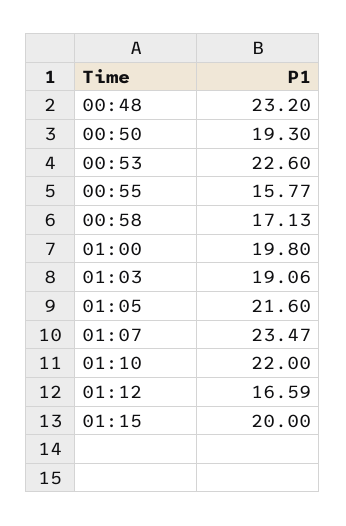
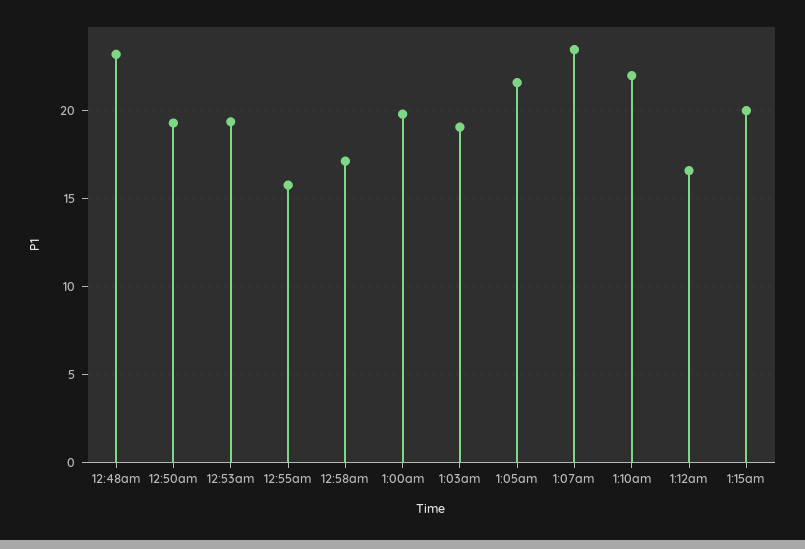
  {
    "00:48": 23.2,
    "00:50": 19.3,
-   "00:53": 22.6,
+   "00:53": 19.5,
    "00:55": 15.77,
    "00:58": 17.13,
    "01:00": 19.8,
    "01:03": 19.06,
    "01:05": 21.6,
    "01:07": 23.47,
    "01:10": 22,
    "01:12": 16.59,
    "01:15": 20
  }

